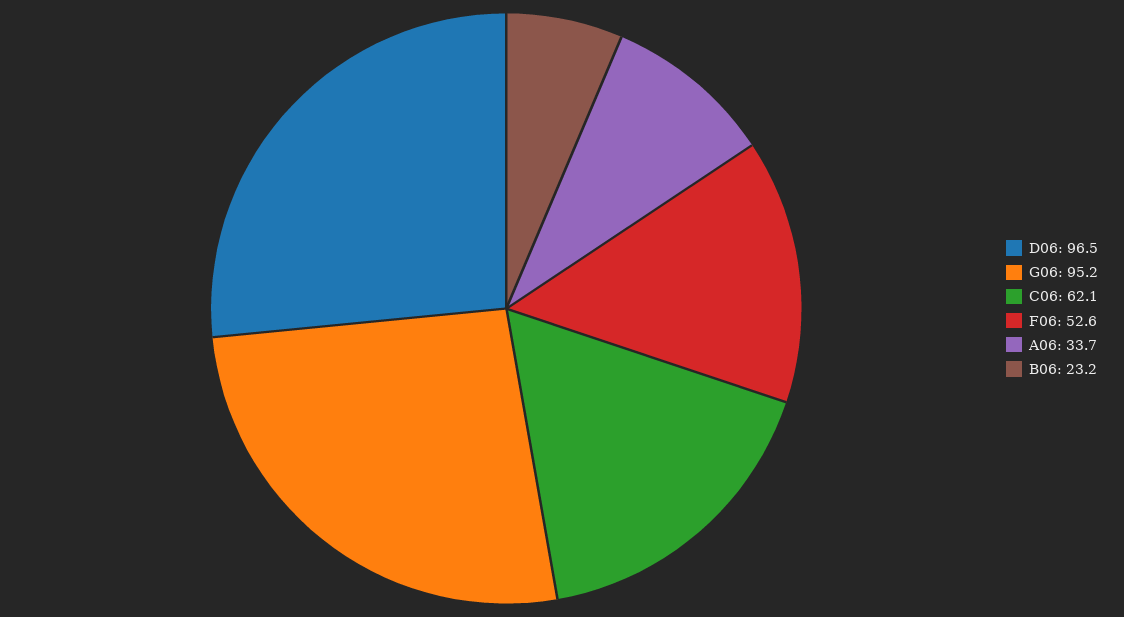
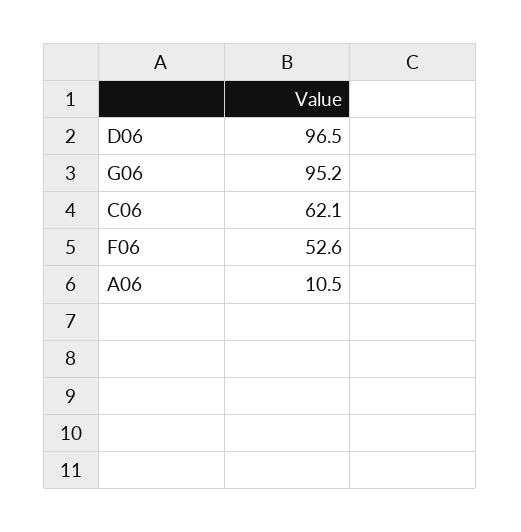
  {
    "D06": 96.5,
    "G06": 95.2,
    "C06": 62.1,
    "F06": 52.6,
-   "A06": 33.7,
+   "A06": 10.5
-   "B06": 23.2
  }

